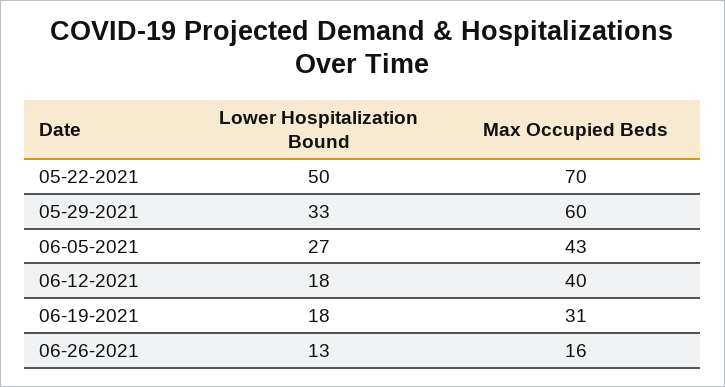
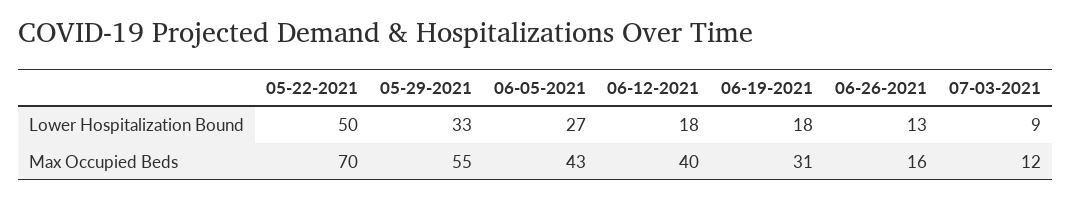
  {
    "Lower Hospitalization Bound": {
      "05-22-2021": 50,
      "05-29-2021": 33,
      "06-05-2021": 27,
      "06-12-2021": 18,
      "06-19-2021": 18,
-     "06-26-2021": 13
+     "06-26-2021": 13,
+     "07-03-2021": 9
    },
    "Max Occupied Beds": {
      "05-22-2021": 70,
-     "05-29-2021": 60,
+     "05-29-2021": 55,
      "06-05-2021": 43,
      "06-12-2021": 40,
      "06-19-2021": 31,
-     "06-26-2021": 16
+     "06-26-2021": 16,
+     "07-03-2021": 12
    }
  }

